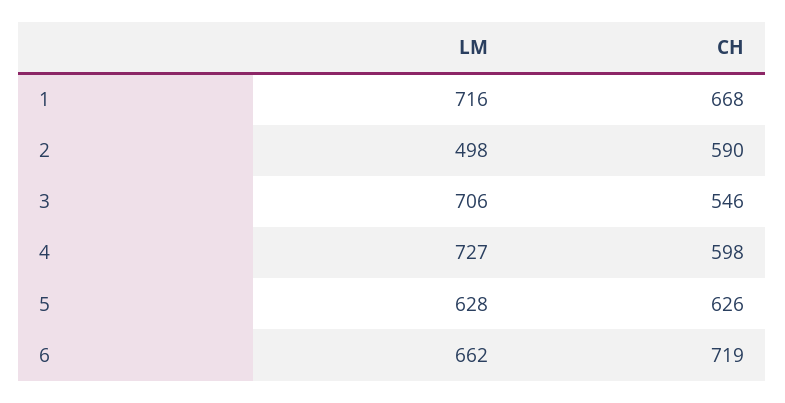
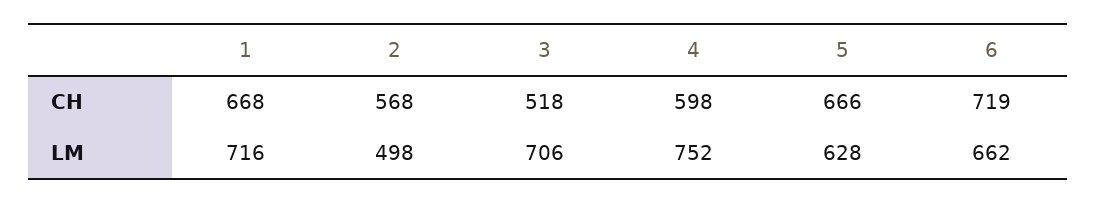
  {
    "LM": {
      "1": 716,
      "2": 498,
      "3": 706,
-     "4": 727,
+     "4": 752,
      "5": 628,
      "6": 662
    },
    "CH": {
      "1": 668,
-     "2": 590,
+     "2": 568,
-     "3": 546,
+     "3": 518,
      "4": 598,
-     "5": 626,
+     "5": 666,
      "6": 719
    }
  }

